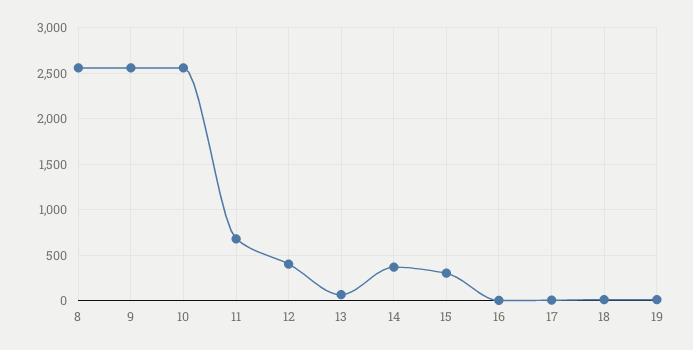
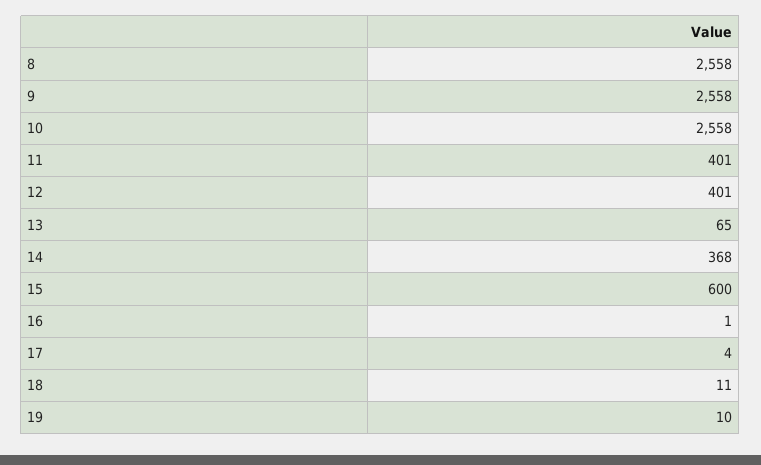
  {
    "8": 2558,
    "9": 2558,
    "10": 2558,
-   "11": 700,
+   "11": 401,
    "12": 401,
    "13": 65,
    "14": 368,
-   "15": 300,
+   "15": 600,
    "16": 1,
    "17": 4,
    "18": 11,
    "19": 10
  }

